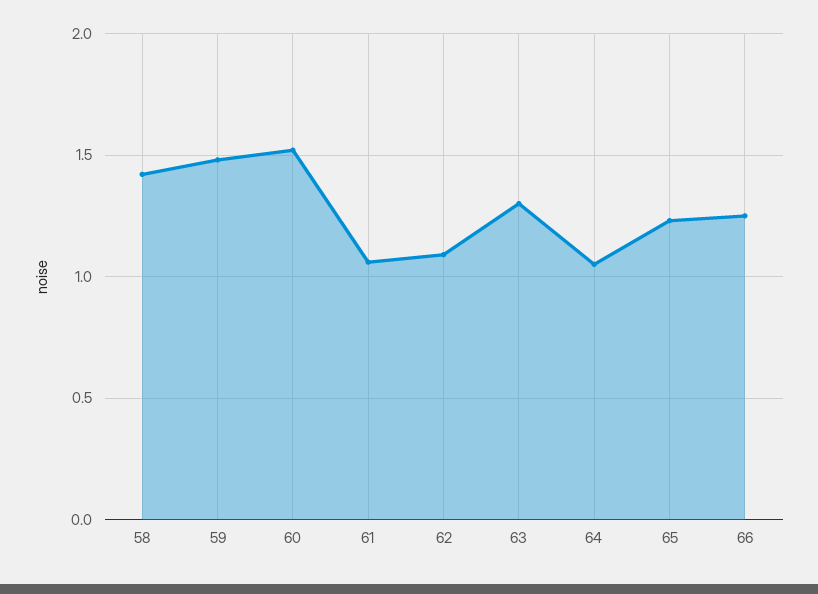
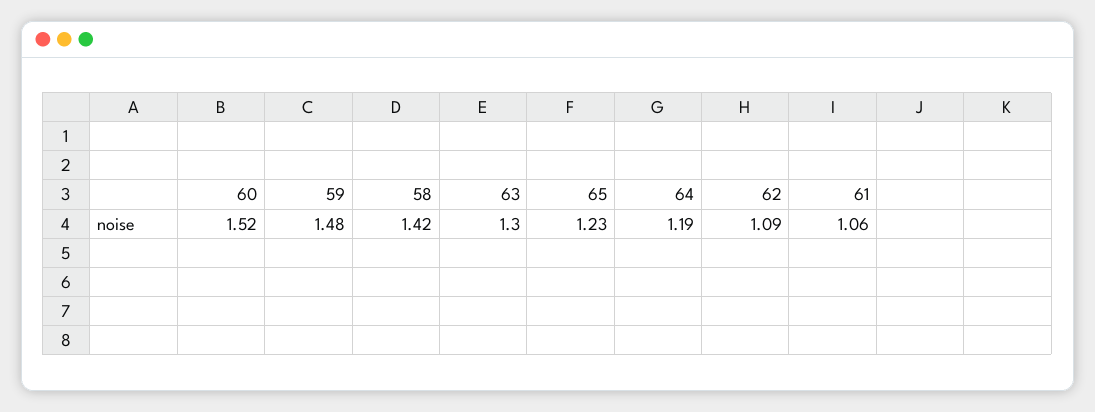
  {
    "58": 1.42,
    "59": 1.48,
    "60": 1.52,
    "61": 1.06,
    "62": 1.09,
    "63": 1.3,
-   "64": 1.05,
+   "64": 1.19,
-   "65": 1.23,
+   "65": 1.23
-   "66": 1.25
  }

